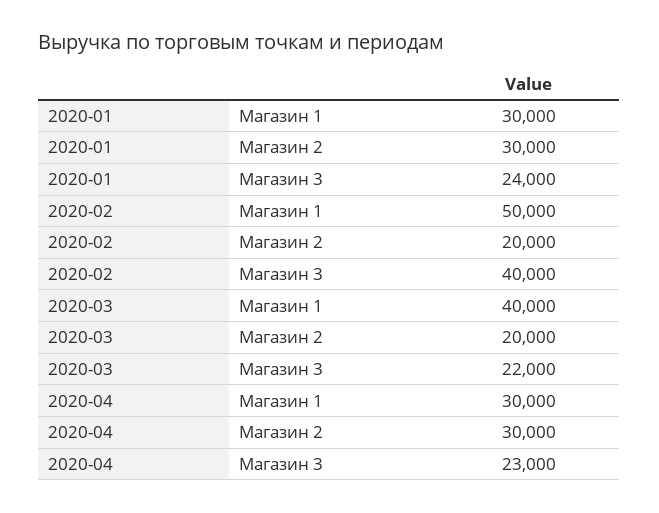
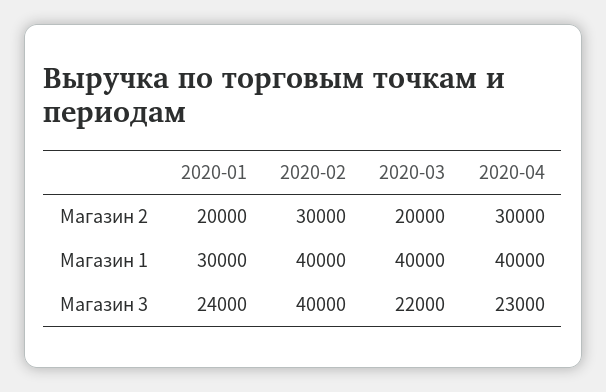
  {
    "2020-01": {
      "Магазин 1": 30000,
-     "Магазин 2": 30000,
+     "Магазин 2": 20000,
      "Магазин 3": 24000
    },
    "2020-02": {
-     "Магазин 1": 50000,
+     "Магазин 1": 40000,
-     "Магазин 2": 20000,
+     "Магазин 2": 30000,
      "Магазин 3": 40000
    },
    "2020-03": {
      "Магазин 1": 40000,
      "Магазин 2": 20000,
      "Магазин 3": 22000
    },
    "2020-04": {
-     "Магазин 1": 30000,
+     "Магазин 1": 40000,
      "Магазин 2": 30000,
      "Магазин 3": 23000
    }
  }

